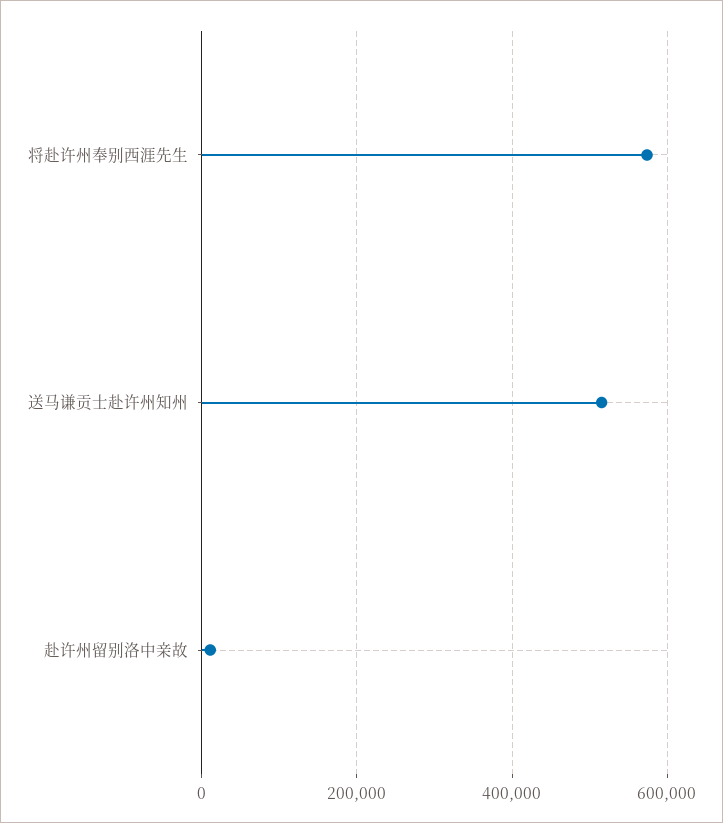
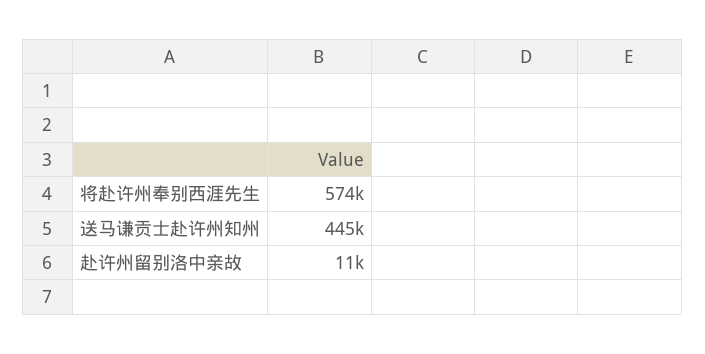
  {
    "将赴许州奉别西涯先生": 574000,
-   "送马谦贡士赴许州知州": 520000,
+   "送马谦贡士赴许州知州": 445000,
    "赴许州留别洛中亲故": 11000
  }

